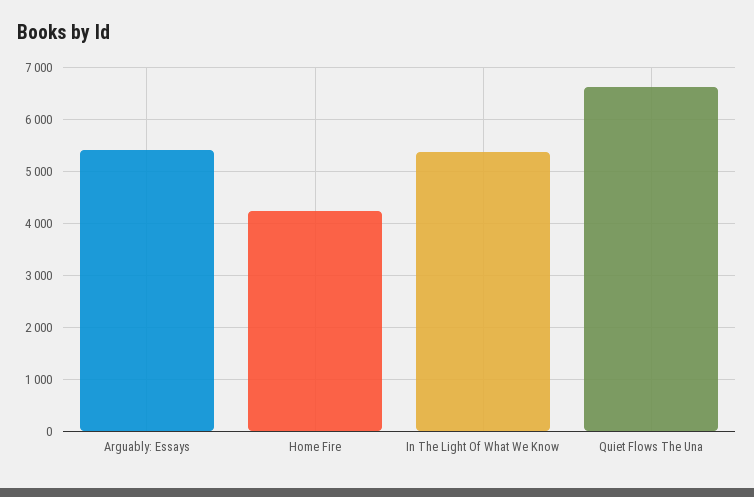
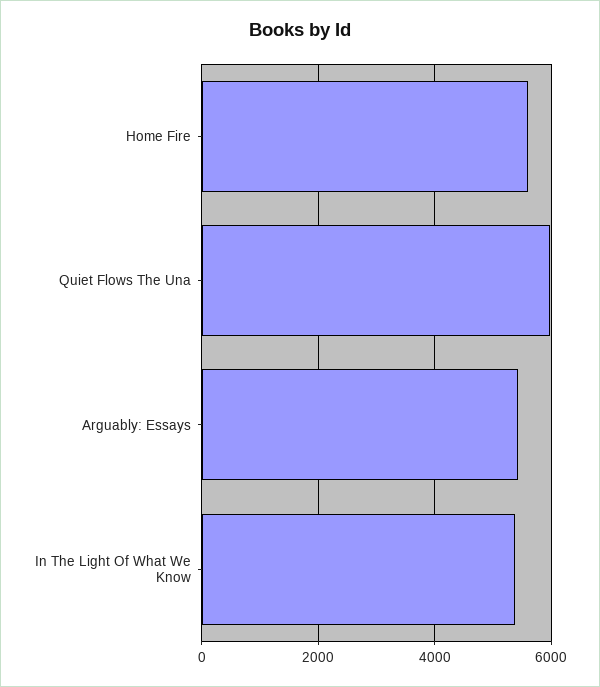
  {
    "Arguably: Essays": 5400,
-   "Home Fire": 4200,
+   "Home Fire": 5600,
    "In The Light Of What We Know": 5400,
-   "Quiet Flows The Una": 6600
+   "Quiet Flows The Una": 6000
  }

